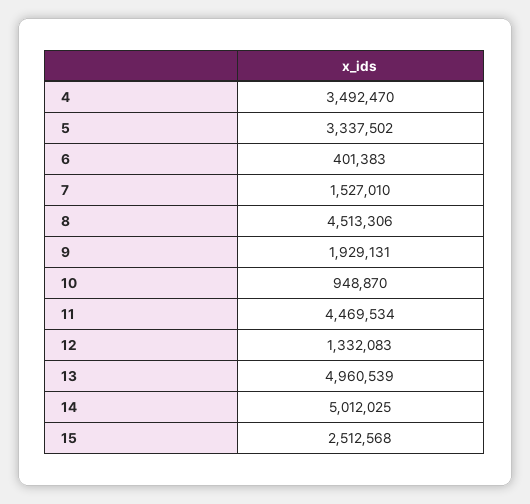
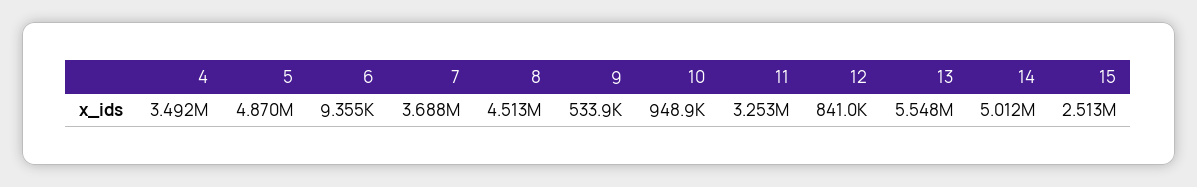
  {
    "4": 3492470,
-   "5": 3337502,
+   "5": 4870000,
-   "6": 401383,
+   "6": 9355,
-   "7": 1527010,
+   "7": 3688000,
    "8": 4513306,
-   "9": 1929131,
+   "9": 533900,
    "10": 948870,
-   "11": 4469534,
+   "11": 3253000,
-   "12": 1332083,
+   "12": 841000,
-   "13": 4960539,
+   "13": 5548000,
    "14": 5012025,
    "15": 2512568
  }

